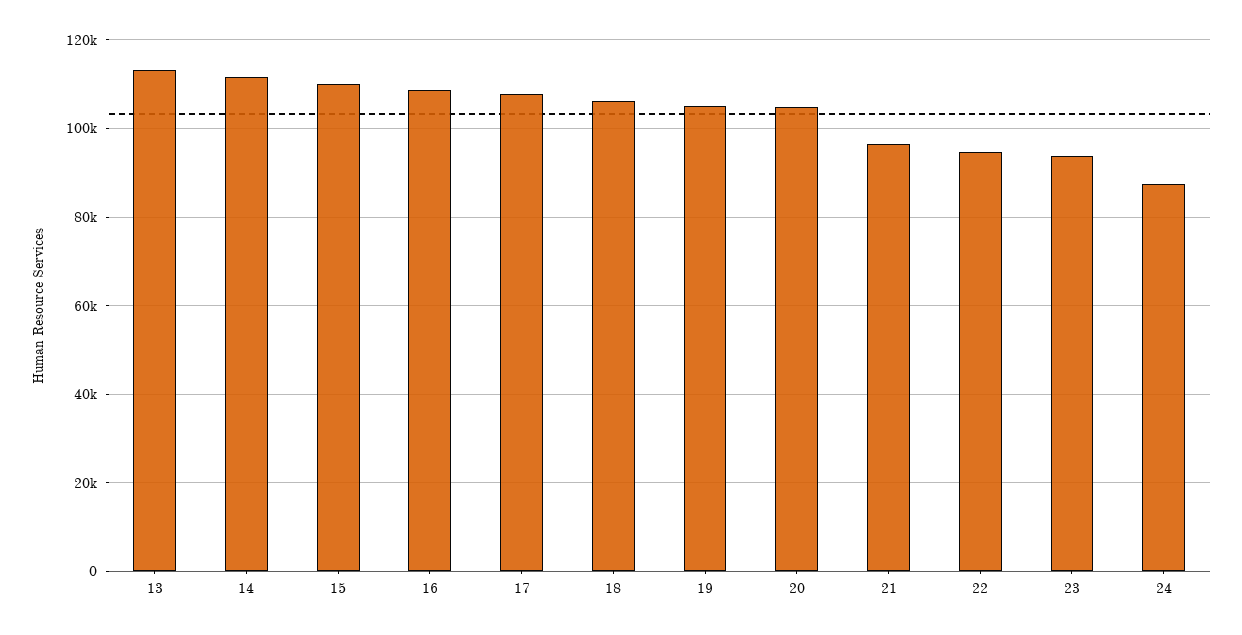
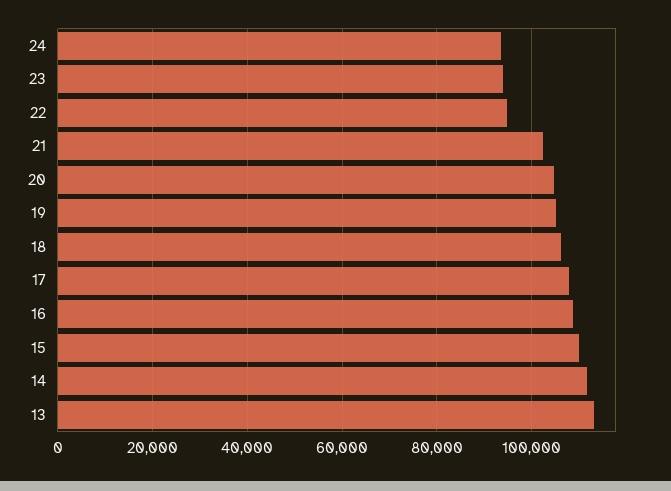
  {
    "13": 114000,
    "14": 112000,
    "15": 110000,
    "16": 108000,
    "17": 108000,
    "18": 106000,
    "19": 106000,
    "20": 104000,
-   "21": 96000,
+   "21": 102000,
    "22": 94000,
    "23": 94000,
-   "24": 88000
+   "24": 94000
  }

